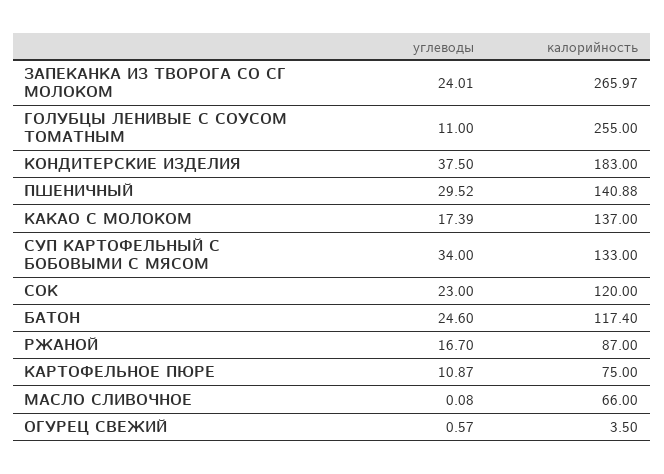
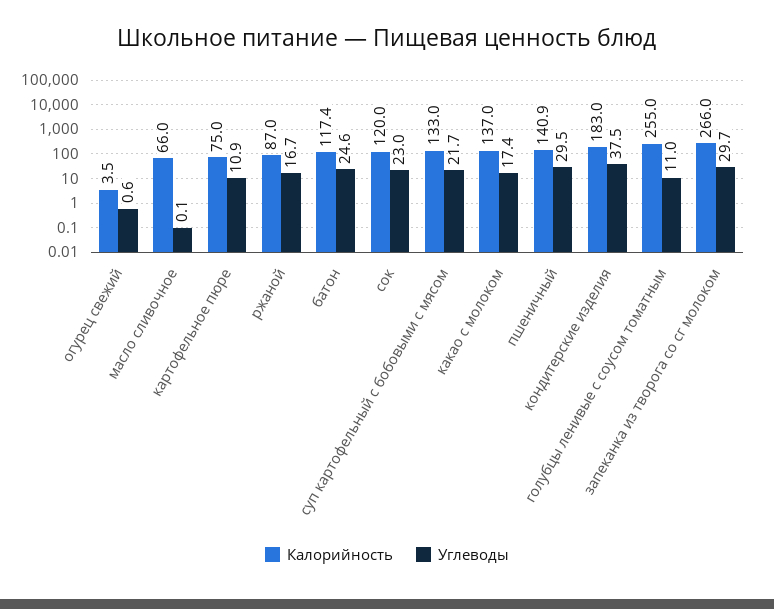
  {
    "углеводы": {
-     "ЗАПЕКАНКА ИЗ ТВОРОГА СО СГ МОЛОКОМ": 24.01,
+     "ЗАПЕКАНКА ИЗ ТВОРОГА СО СГ МОЛОКОМ": 29.7,
      "ГОЛУБЦЫ ЛЕНИВЫЕ С СОУСОМ ТОМАТНЫМ": 11,
      "КОНДИТЕРСКИЕ ИЗДЕЛИЯ": 37.5,
      "ПШЕНИЧНЫЙ": 29.52,
      "КАКАО С МОЛОКОМ": 17.39,
-     "СУП КАРТОФЕЛЬНЫЙ С БОБОВЫМИ С МЯСОМ": 34,
+     "СУП КАРТОФЕЛЬНЫЙ С БОБОВЫМИ С МЯСОМ": 21.7,
      "СОК": 23,
      "БАТОН": 24.6,
      "РЖАНОЙ": 16.7,
      "КАРТОФЕЛЬНОЕ ПЮРЕ": 10.87,
      "МАСЛО СЛИВОЧНОЕ": 0.08,
      "ОГУРЕЦ СВЕЖИЙ": 0.57
    },
    "калорийность": {
      "ЗАПЕКАНКА ИЗ ТВОРОГА СО СГ МОЛОКОМ": 265.97,
      "ГОЛУБЦЫ ЛЕНИВЫЕ С СОУСОМ ТОМАТНЫМ": 255,
      "КОНДИТЕРСКИЕ ИЗДЕЛИЯ": 183,
      "ПШЕНИЧНЫЙ": 140.88,
      "КАКАО С МОЛОКОМ": 137,
      "СУП КАРТОФЕЛЬНЫЙ С БОБОВЫМИ С МЯСОМ": 133,
      "СОК": 120,
      "БАТОН": 117.4,
      "РЖАНОЙ": 87,
      "КАРТОФЕЛЬНОЕ ПЮРЕ": 75,
      "МАСЛО СЛИВОЧНОЕ": 66,
      "ОГУРЕЦ СВЕЖИЙ": 3.5
    }
  }

